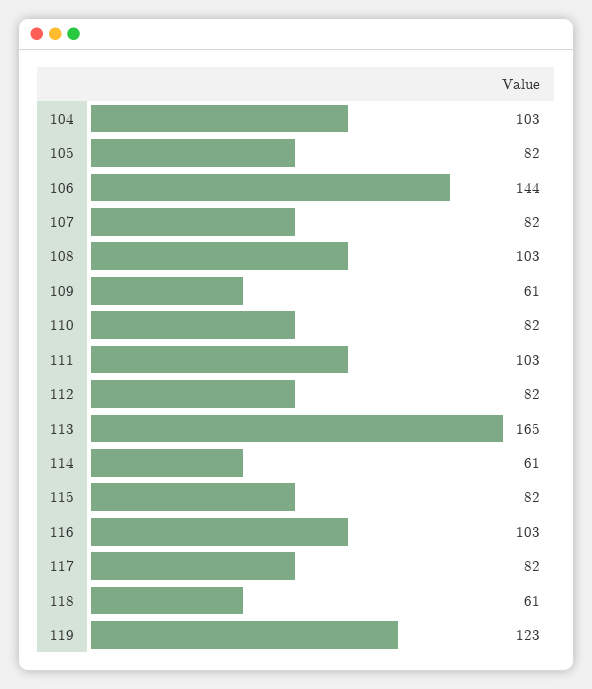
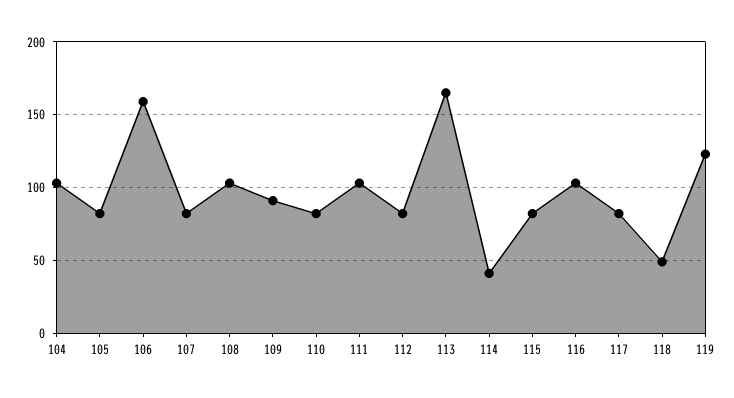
  {
    "104": 103,
    "105": 82,
-   "106": 144,
+   "106": 160,
    "107": 82,
    "108": 103,
-   "109": 61,
+   "109": 90,
    "110": 82,
    "111": 103,
    "112": 82,
    "113": 165,
-   "114": 61,
+   "114": 40,
    "115": 82,
    "116": 103,
    "117": 82,
-   "118": 61,
+   "118": 50,
    "119": 123
  }

